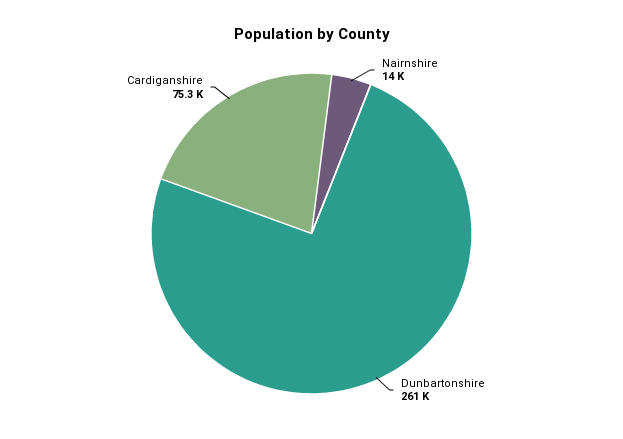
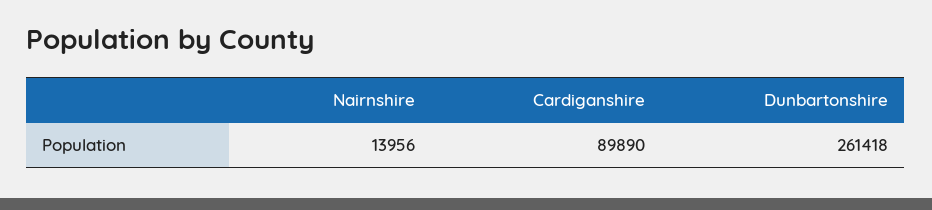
  {
    "Nairnshire": 13956,
    "Dunbartonshire": 261418,
-   "Cardiganshire": 75300
+   "Cardiganshire": 89890
  }

